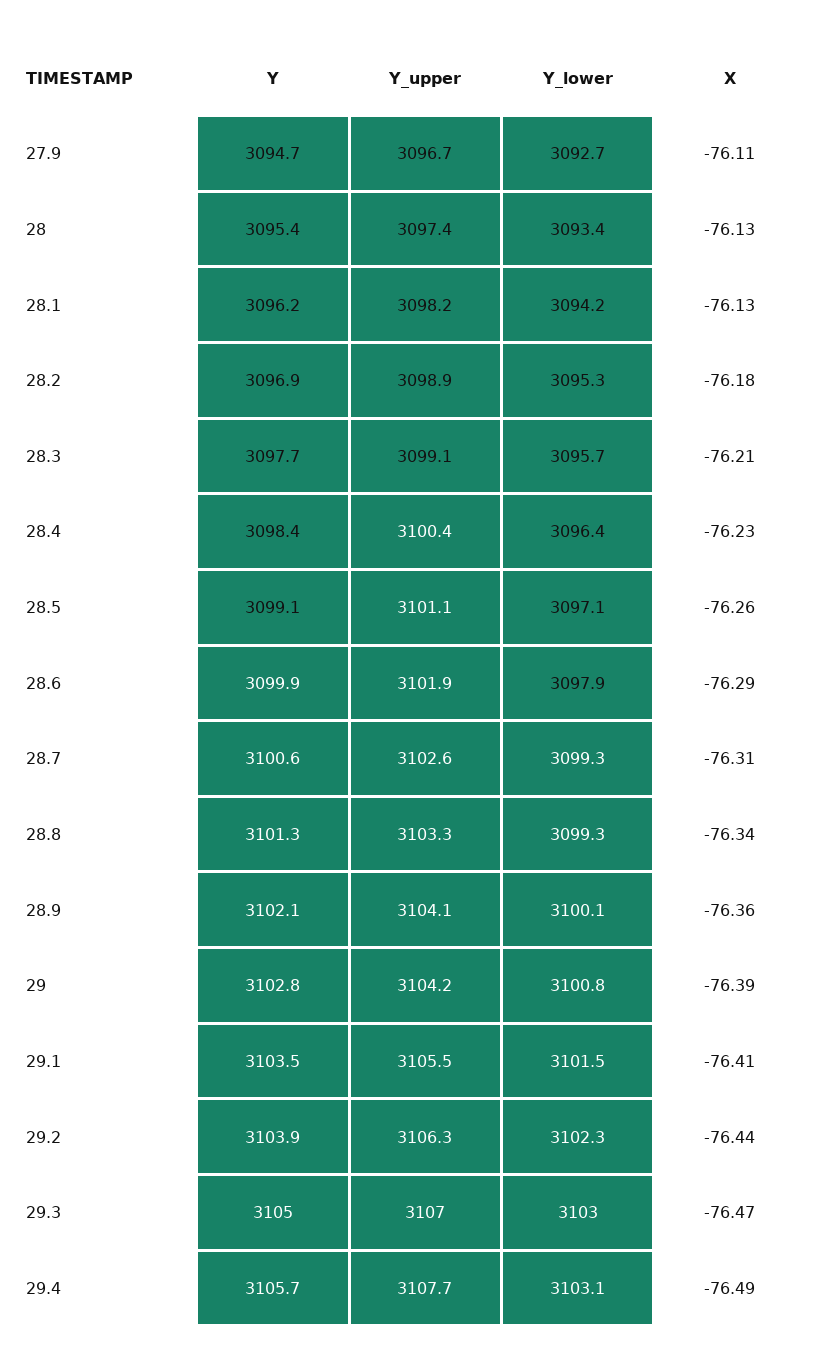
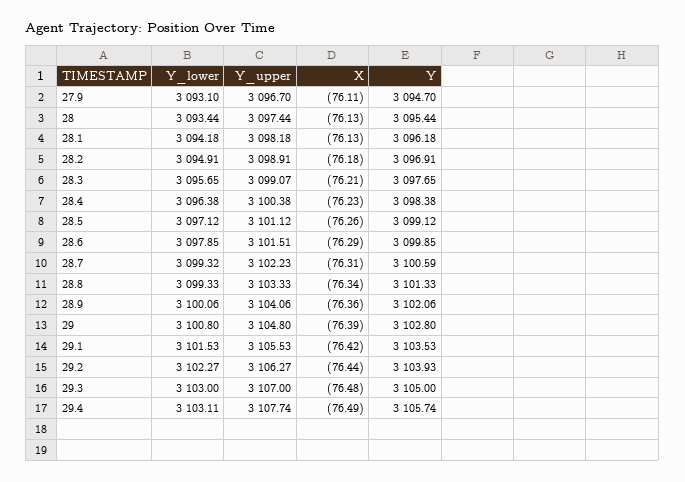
  {
    "Y": {
      "27.9": 3094.7,
      "28": 3095.44,
      "28.1": 3096.18,
      "28.2": 3096.91,
      "28.3": 3097.65,
      "28.4": 3098.38,
      "28.5": 3099.12,
      "28.6": 3099.85,
      "28.7": 3100.59,
      "28.8": 3101.33,
      "28.9": 3102.06,
      "29": 3102.8,
      "29.1": 3103.53,
      "29.2": 3103.93,
      "29.3": 3105,
      "29.4": 3105.74
    },
    "Y_upper": {
      "27.9": 3096.7,
      "28": 3097.44,
      "28.1": 3098.18,
      "28.2": 3098.91,
      "28.3": 3099.07,
      "28.4": 3100.38,
      "28.5": 3101.12,
-     "28.6": 3101.9,
+     "28.6": 3101.51,
-     "28.7": 3102.6,
+     "28.7": 3102.23,
      "28.8": 3103.33,
      "28.9": 3104.06,
-     "29": 3104.2,
+     "29": 3104.8,
      "29.1": 3105.53,
      "29.2": 3106.27,
      "29.3": 3107,
      "29.4": 3107.74
    },
    "Y_lower": {
-     "27.9": 3092.7,
+     "27.9": 3093.1,
      "28": 3093.44,
      "28.1": 3094.18,
-     "28.2": 3095.3,
+     "28.2": 3094.91,
      "28.3": 3095.65,
      "28.4": 3096.38,
      "28.5": 3097.12,
      "28.6": 3097.85,
      "28.7": 3099.32,
      "28.8": 3099.33,
      "28.9": 3100.06,
      "29": 3100.8,
      "29.1": 3101.53,
      "29.2": 3102.27,
      "29.3": 3103,
      "29.4": 3103.11
    },
    "X": {
      "27.9": -76.11,
      "28": -76.13,
      "28.1": -76.13,
      "28.2": -76.18,
      "28.3": -76.21,
      "28.4": -76.23,
      "28.5": -76.26,
      "28.6": -76.29,
      "28.7": -76.31,
      "28.8": -76.34,
      "28.9": -76.36,
      "29": -76.39,
-     "29.1": -76.41,
+     "29.1": -76.42,
      "29.2": -76.44,
-     "29.3": -76.47,
+     "29.3": -76.48,
      "29.4": -76.49
    }
  }

